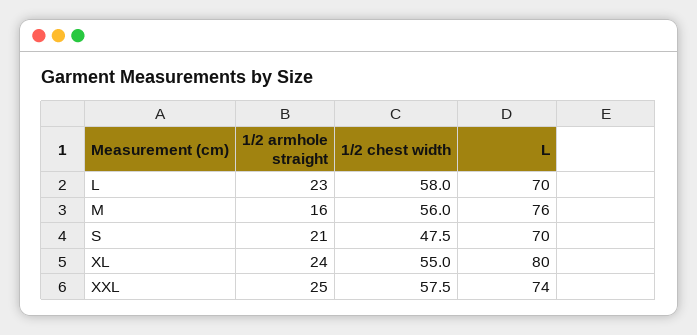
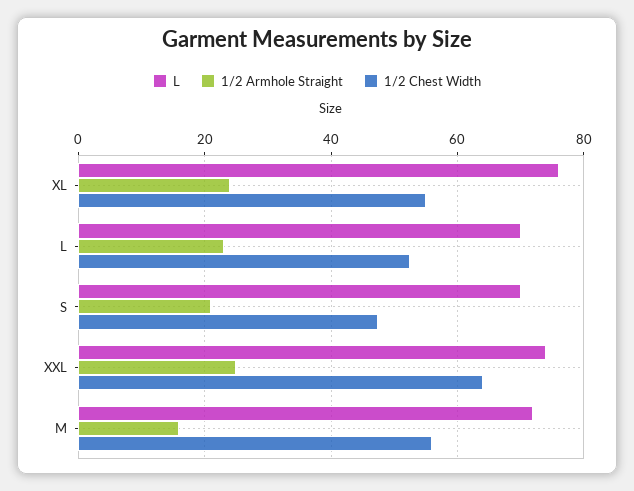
  {
    "1/2 armhole straight": {
      "L": 23,
      "M": 16,
      "S": 21,
      "XL": 24,
      "XXL": 25
    },
    "1/2 chest width": {
-     "L": 58,
+     "L": 52,
      "M": 56,
      "S": 47.5,
      "XL": 55,
-     "XXL": 57.5
+     "XXL": 64
    },
    "L": {
      "L": 70,
-     "M": 76,
+     "M": 72,
      "S": 70,
-     "XL": 80,
+     "XL": 76,
      "XXL": 74
    }
  }

